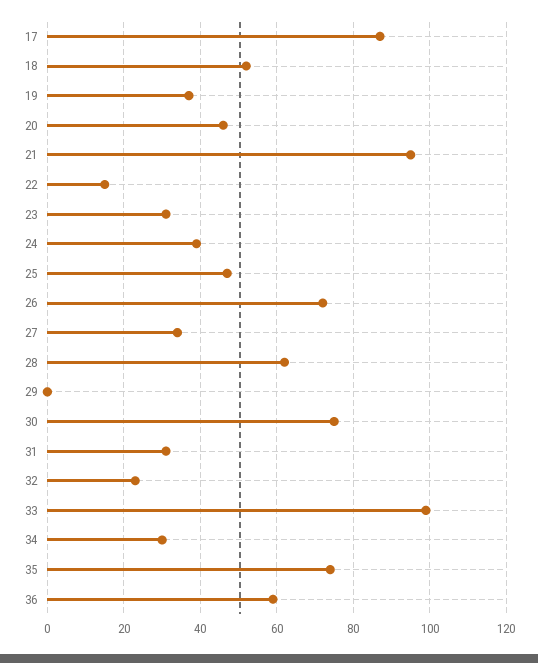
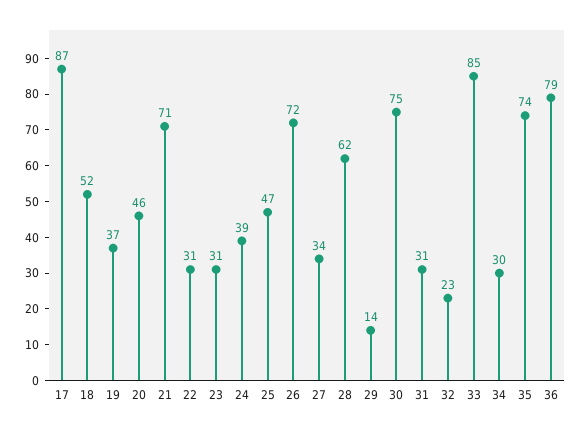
  {
    "17": 87,
    "18": 52,
    "19": 37,
    "20": 46,
-   "21": 95,
+   "21": 71,
-   "22": 15,
+   "22": 31,
    "23": 31,
    "24": 39,
    "25": 47,
    "26": 72,
    "27": 34,
    "28": 62,
-   "29": 0,
+   "29": 14,
    "30": 75,
    "31": 31,
    "32": 23,
-   "33": 100,
+   "33": 85,
    "34": 30,
    "35": 74,
-   "36": 60
+   "36": 79
  }

